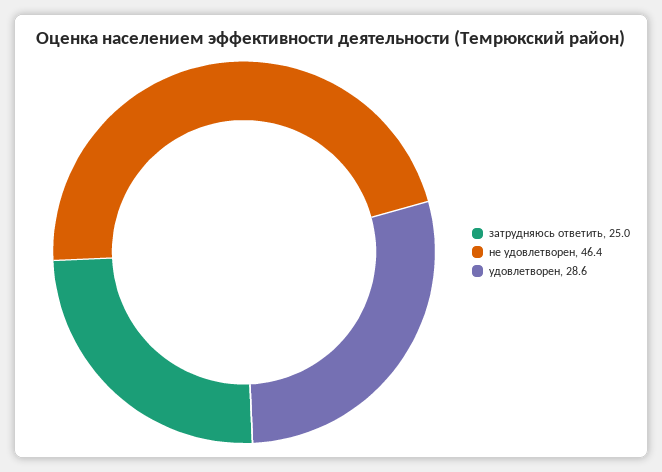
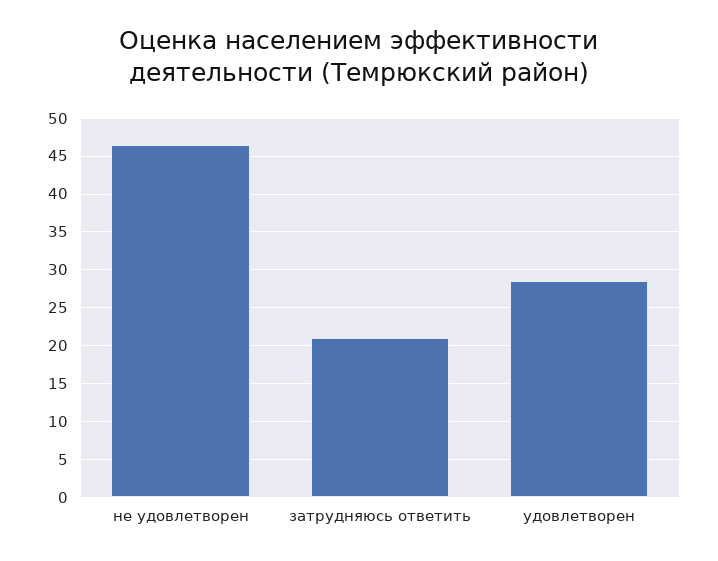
  {
-   "затрудняюсь ответить": 25,
+   "затрудняюсь ответить": 21,
    "не удовлетворен": 46.4,
    "удовлетворен": 28.6
  }

